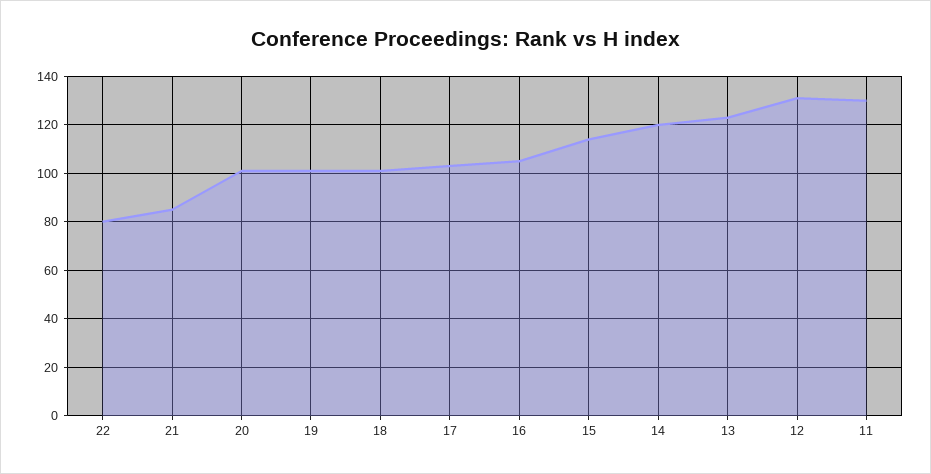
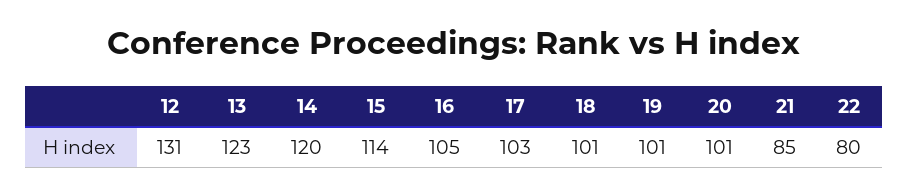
  {
    "22": 80,
    "21": 85,
    "20": 101,
    "19": 101,
    "18": 101,
    "17": 103,
    "16": 105,
    "15": 114,
    "14": 120,
    "13": 123,
-   "12": 131,
+   "12": 131
-   "11": 130
  }

